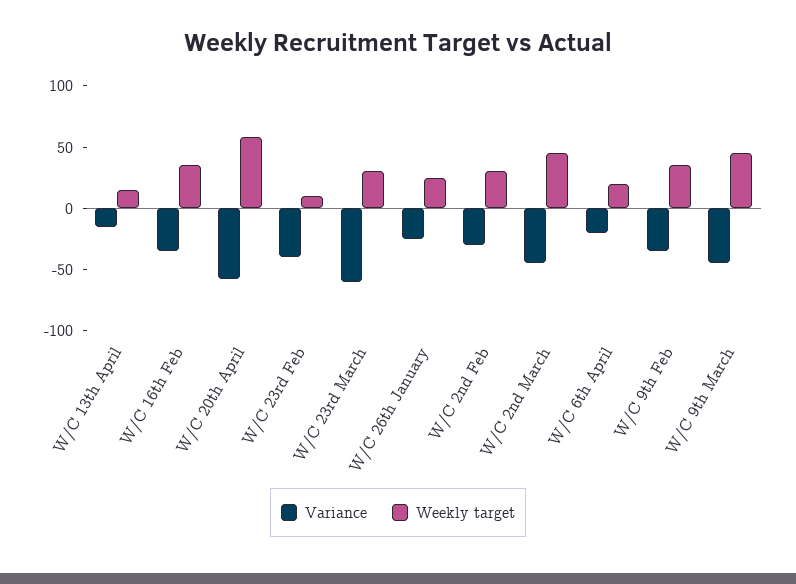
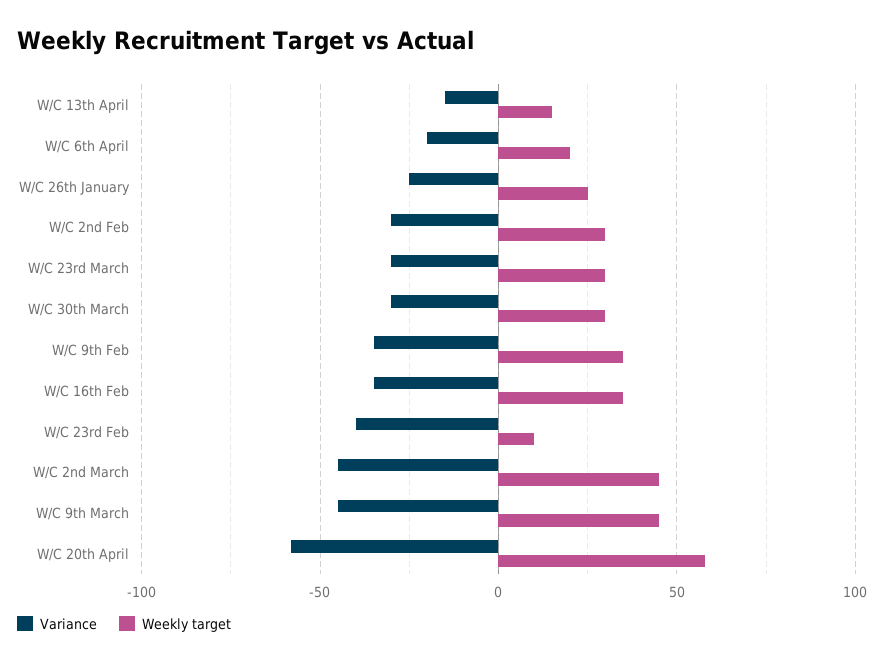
  {
    "Variance": {
      "W/C 13th April": -15,
      "W/C 16th Feb": -35,
      "W/C 20th April": -60,
      "W/C 23rd Feb": -40,
-     "W/C 23rd March": -60,
+     "W/C 23rd March": -30,
      "W/C 26th January": -25,
      "W/C 2nd Feb": -30,
      "W/C 2nd March": -45,
      "W/C 6th April": -20,
      "W/C 9th Feb": -35,
-     "W/C 9th March": -45
+     "W/C 9th March": -45,
+     "W/C 30th March": -30
    },
    "Weekly target": {
      "W/C 13th April": 15,
      "W/C 16th Feb": 35,
      "W/C 20th April": 60,
      "W/C 23rd Feb": 10,
      "W/C 23rd March": 30,
      "W/C 26th January": 25,
      "W/C 2nd Feb": 30,
      "W/C 2nd March": 45,
      "W/C 6th April": 20,
      "W/C 9th Feb": 35,
-     "W/C 9th March": 45
+     "W/C 9th March": 45,
+     "W/C 30th March": 30
    }
  }

